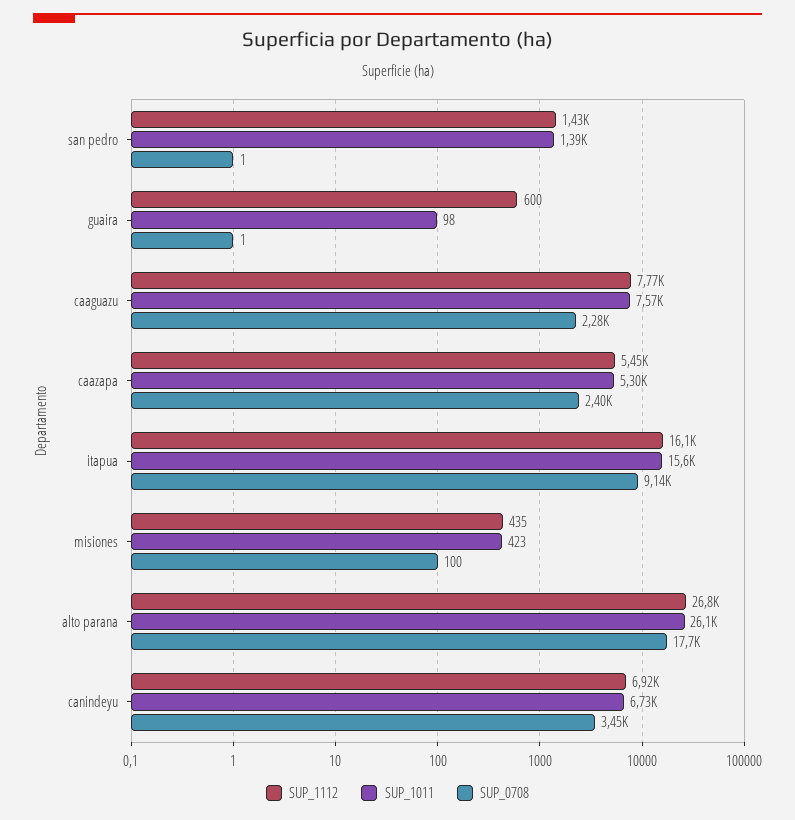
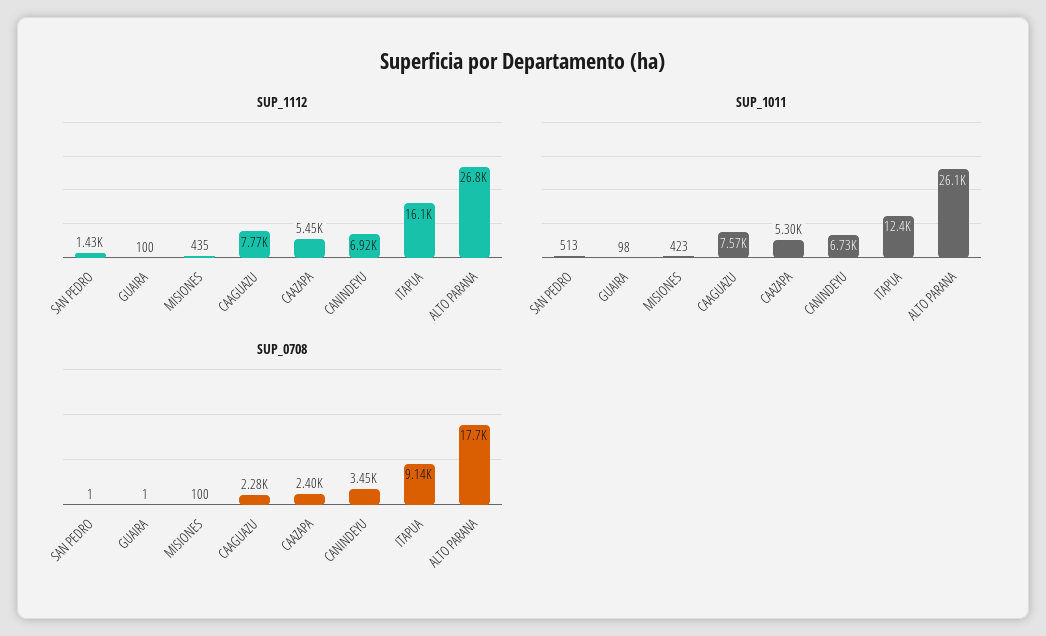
  {
    "SUP_1112": {
      "san pedro": 1430,
-     "guaira": 600,
+     "guaira": 100,
      "caaguazu": 7770,
      "caazapa": 5450,
      "itapua": 16100,
      "misiones": 435,
      "alto parana": 26800,
      "canindeyu": 6920
    },
    "SUP_1011": {
-     "san pedro": 1390,
+     "san pedro": 513,
      "guaira": 98,
      "caaguazu": 7570,
      "caazapa": 5300,
-     "itapua": 15600,
+     "itapua": 12400,
      "misiones": 423,
      "alto parana": 26100,
      "canindeyu": 6730
    },
    "SUP_0708": {
      "san pedro": 1,
      "guaira": 1,
      "caaguazu": 2280,
      "caazapa": 2400,
      "itapua": 9140,
      "misiones": 100,
      "alto parana": 17700,
      "canindeyu": 3450
    }
  }

